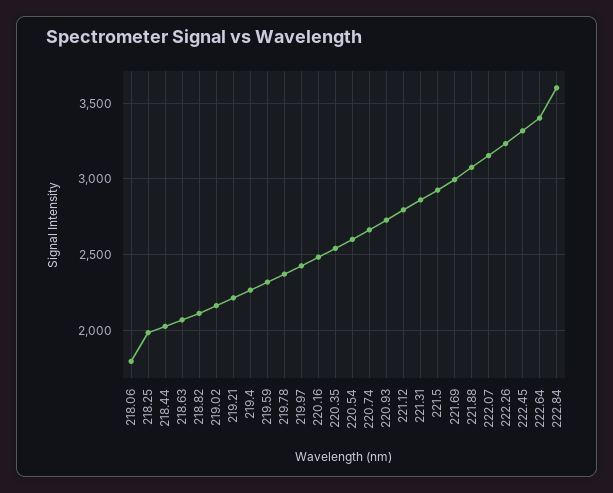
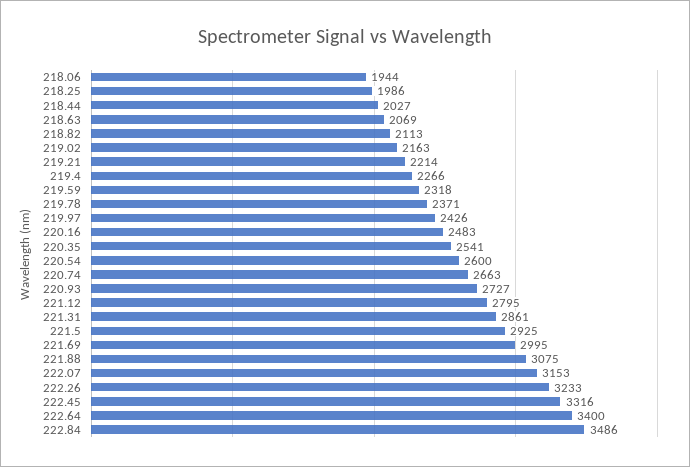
  {
-   "218.06": 1800,
+   "218.06": 1944,
    "218.25": 1986,
    "218.44": 2027,
    "218.63": 2069,
    "218.82": 2113,
    "219.02": 2163,
    "219.21": 2214,
    "219.4": 2266,
    "219.59": 2318,
    "219.78": 2371,
    "219.97": 2426,
    "220.16": 2483,
    "220.35": 2541,
    "220.54": 2600,
    "220.74": 2663,
    "220.93": 2727,
    "221.12": 2795,
    "221.31": 2861,
    "221.5": 2925,
    "221.69": 2995,
    "221.88": 3075,
    "222.07": 3153,
    "222.26": 3233,
    "222.45": 3316,
    "222.64": 3400,
-   "222.84": 3600
+   "222.84": 3486
  }

